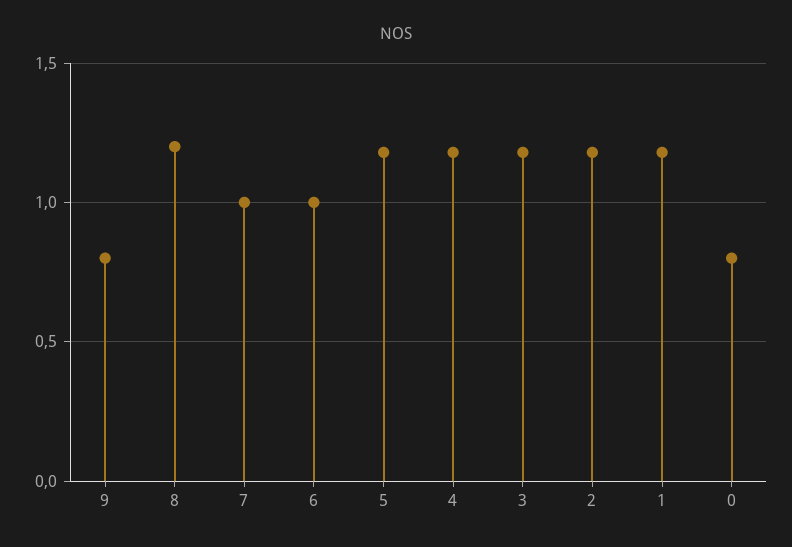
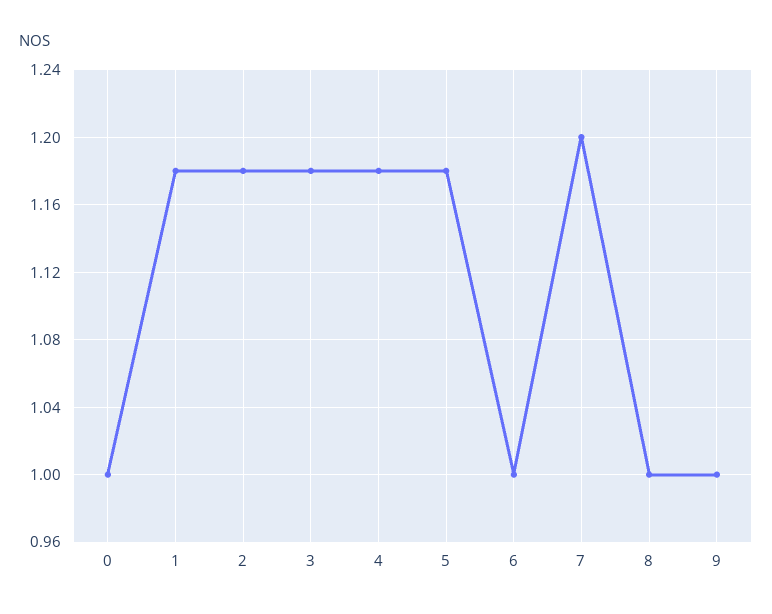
  {
-   "9": 0.8,
+   "9": 1,
-   "8": 1.2,
+   "8": 1,
-   "7": 1,
+   "7": 1.2,
    "6": 1,
    "5": 1.18,
    "4": 1.18,
    "3": 1.18,
    "2": 1.18,
    "1": 1.18,
-   "0": 0.8
+   "0": 1
  }

